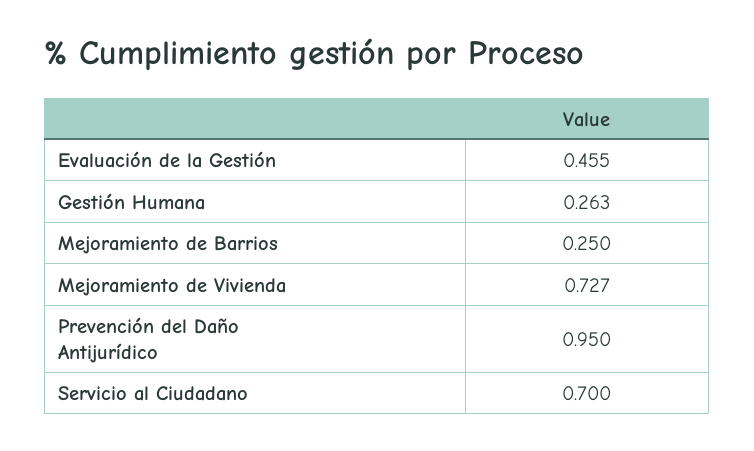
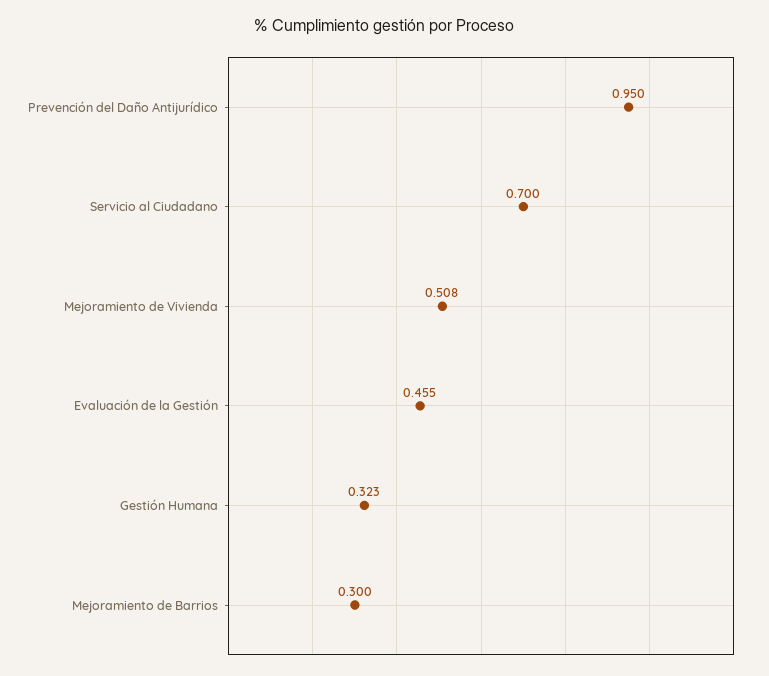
  {
    "Evaluación de la Gestión": 0.455,
-   "Gestión Humana": 0.263,
+   "Gestión Humana": 0.323,
-   "Mejoramiento de Barrios": 0.25,
+   "Mejoramiento de Barrios": 0.3,
-   "Mejoramiento de Vivienda": 0.727,
+   "Mejoramiento de Vivienda": 0.508,
    "Prevención del Daño Antijurídico": 0.95,
    "Servicio al Ciudadano": 0.7
  }

